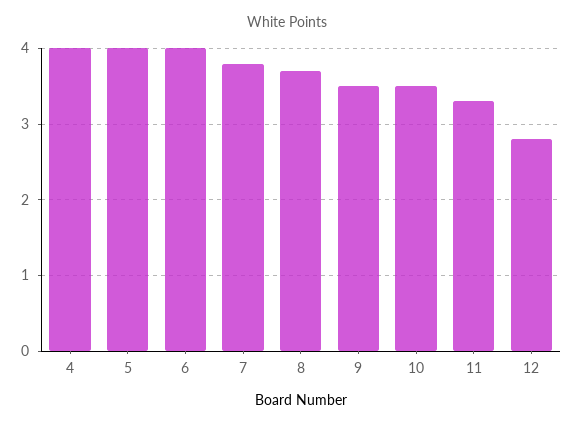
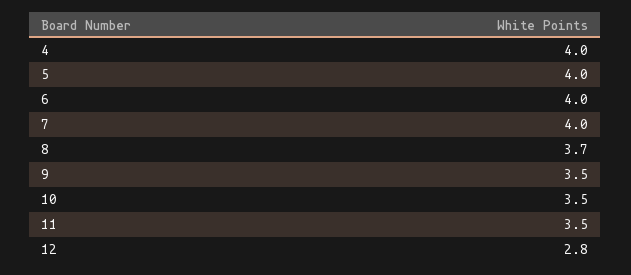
  {
    "4": 4,
    "5": 4,
    "6": 4,
-   "7": 3.8,
+   "7": 4,
    "8": 3.7,
    "9": 3.5,
    "10": 3.5,
-   "11": 3.3,
+   "11": 3.5,
    "12": 2.8
  }

